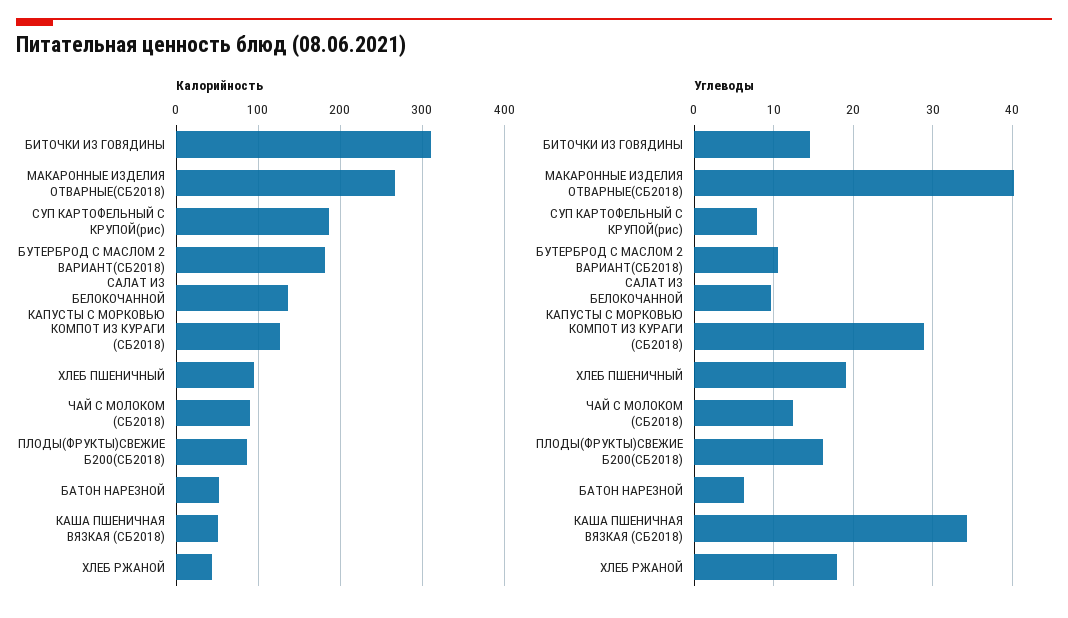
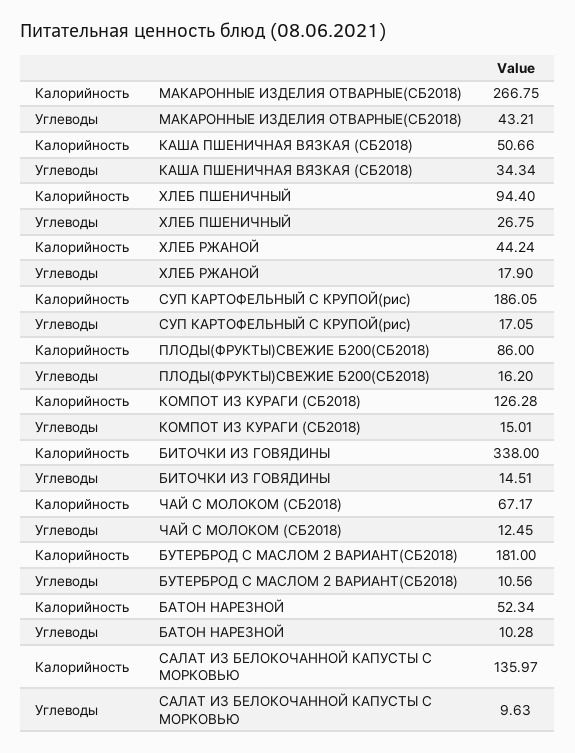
  {
    "Калорийность": {
-     "БИТОЧКИ ИЗ ГОВЯДИНЫ": 310,
+     "БИТОЧКИ ИЗ ГОВЯДИНЫ": 338,
      "МАКАРОННЫЕ ИЗДЕЛИЯ ОТВАРНЫЕ(СБ2018)": 266.75,
      "СУП КАРТОФЕЛЬНЫЙ С КРУПОЙ(рис)": 186.05,
      "БУТЕРБРОД С МАСЛОМ 2 ВАРИАНТ(СБ2018)": 181,
      "САЛАТ ИЗ БЕЛОКОЧАННОЙ КАПУСТЫ С МОРКОВЬЮ": 135.97,
      "КОМПОТ ИЗ КУРАГИ (СБ2018)": 126.28,
      "ХЛЕБ ПШЕНИЧНЫЙ": 94.4,
-     "ЧАЙ С МОЛОКОМ (СБ2018)": 90,
+     "ЧАЙ С МОЛОКОМ (СБ2018)": 67.17,
      "ПЛОДЫ(ФРУКТЫ)СВЕЖИЕ Б200(СБ2018)": 86,
      "БАТОН НАРЕЗНОЙ": 52.34,
      "КАША ПШЕНИЧНАЯ ВЯЗКАЯ (СБ2018)": 50.66,
      "ХЛЕБ РЖАНОЙ": 44.24
    },
    "Углеводы": {
      "БИТОЧКИ ИЗ ГОВЯДИНЫ": 14.51,
-     "МАКАРОННЫЕ ИЗДЕЛИЯ ОТВАРНЫЕ(СБ2018)": 40,
+     "МАКАРОННЫЕ ИЗДЕЛИЯ ОТВАРНЫЕ(СБ2018)": 43.21,
-     "СУП КАРТОФЕЛЬНЫЙ С КРУПОЙ(рис)": 8,
+     "СУП КАРТОФЕЛЬНЫЙ С КРУПОЙ(рис)": 17.05,
      "БУТЕРБРОД С МАСЛОМ 2 ВАРИАНТ(СБ2018)": 10.56,
      "САЛАТ ИЗ БЕЛОКОЧАННОЙ КАПУСТЫ С МОРКОВЬЮ": 9.63,
-     "КОМПОТ ИЗ КУРАГИ (СБ2018)": 29,
+     "КОМПОТ ИЗ КУРАГИ (СБ2018)": 15.01,
-     "ХЛЕБ ПШЕНИЧНЫЙ": 19,
+     "ХЛЕБ ПШЕНИЧНЫЙ": 26.75,
      "ЧАЙ С МОЛОКОМ (СБ2018)": 12.45,
      "ПЛОДЫ(ФРУКТЫ)СВЕЖИЕ Б200(СБ2018)": 16.2,
-     "БАТОН НАРЕЗНОЙ": 6,
+     "БАТОН НАРЕЗНОЙ": 10.28,
      "КАША ПШЕНИЧНАЯ ВЯЗКАЯ (СБ2018)": 34.34,
      "ХЛЕБ РЖАНОЙ": 17.9
    }
  }

